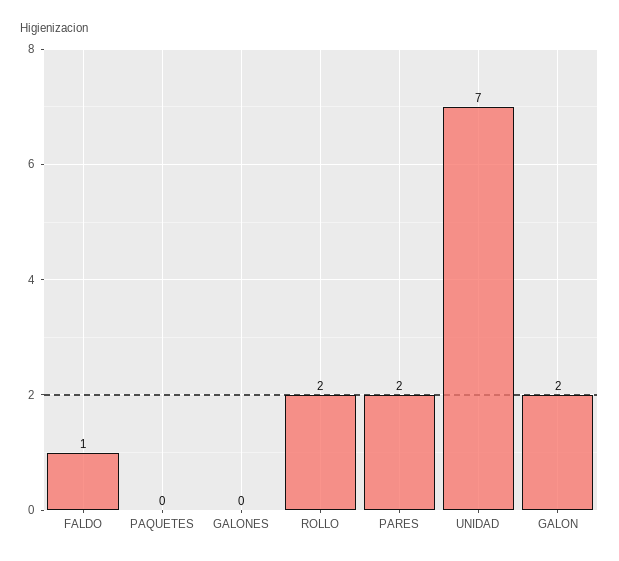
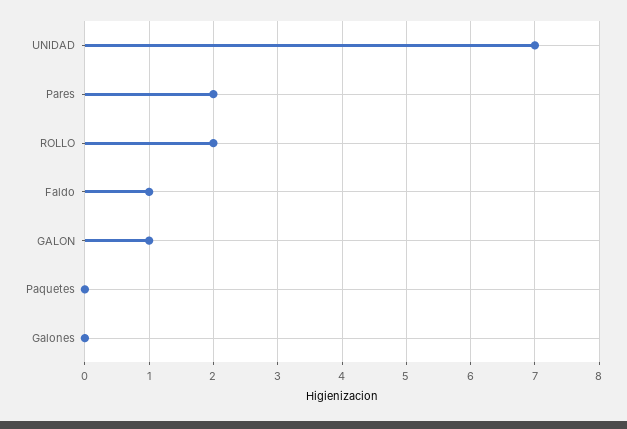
  {
    "FALDO": 1,
    "PAQUETES": 0,
    "GALONES": 0,
    "ROLLO": 2,
    "PARES": 2,
    "UNIDAD": 7,
-   "GALON": 2
+   "GALON": 1
  }

